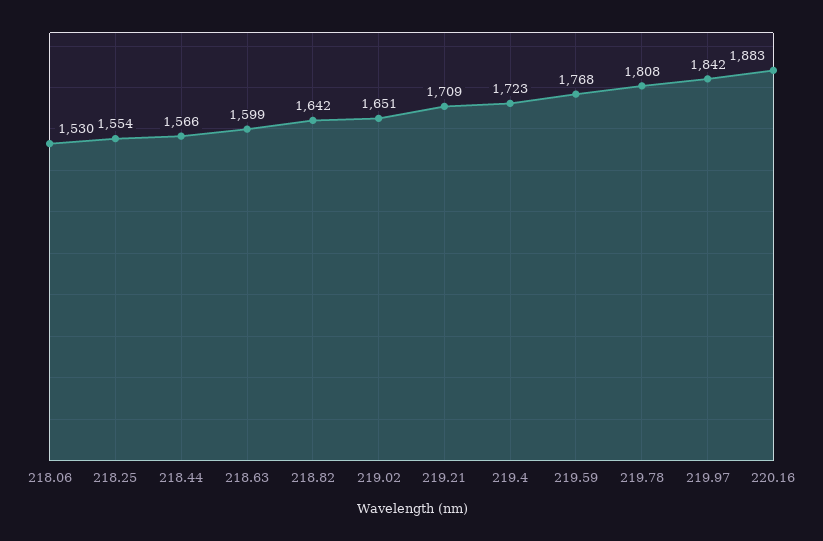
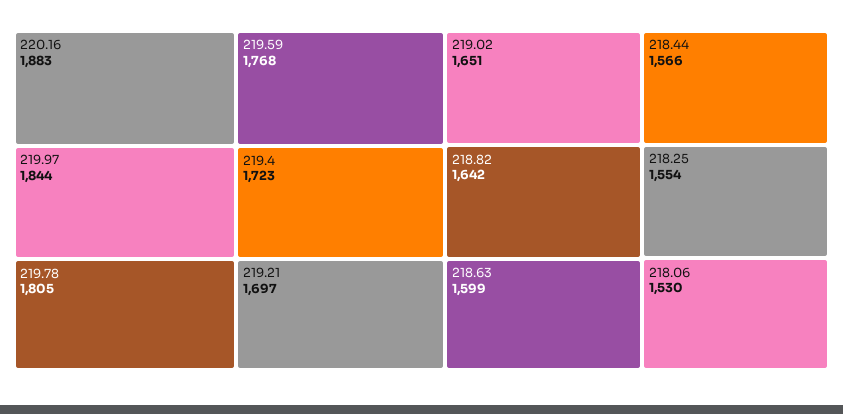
  {
    "218.06": 1530,
    "218.25": 1554,
    "218.44": 1566,
    "218.63": 1599,
    "218.82": 1642,
    "219.02": 1651,
-   "219.21": 1709,
+   "219.21": 1697,
    "219.4": 1723,
    "219.59": 1768,
-   "219.78": 1808,
+   "219.78": 1805,
-   "219.97": 1842,
+   "219.97": 1844,
    "220.16": 1883
  }

